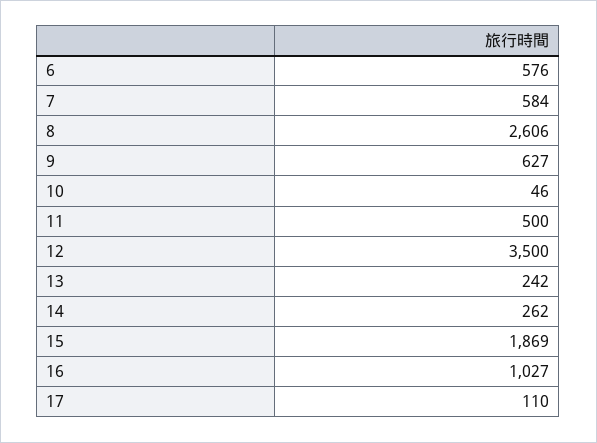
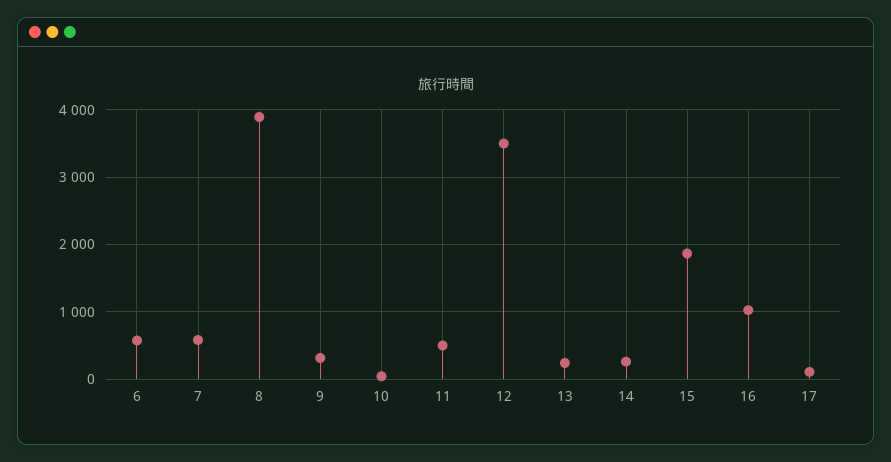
  {
    "6": 576,
    "7": 584,
-   "8": 2606,
+   "8": 3900,
-   "9": 627,
+   "9": 300,
    "10": 46,
    "11": 500,
    "12": 3500,
    "13": 242,
    "14": 262,
    "15": 1869,
    "16": 1027,
    "17": 110
  }

